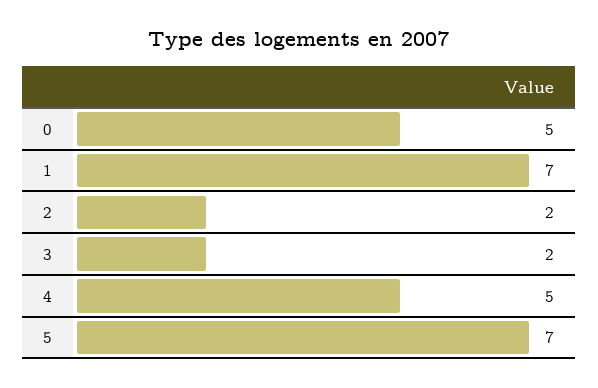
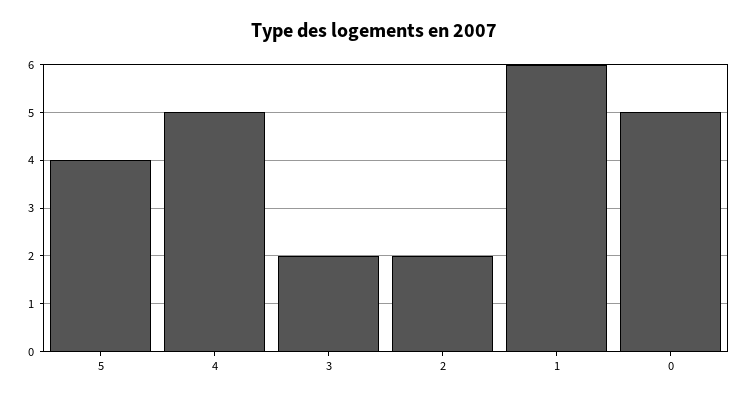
  {
    "0": 5,
-   "1": 7,
+   "1": 6,
    "2": 2,
    "3": 2,
    "4": 5,
-   "5": 7
+   "5": 4
  }

